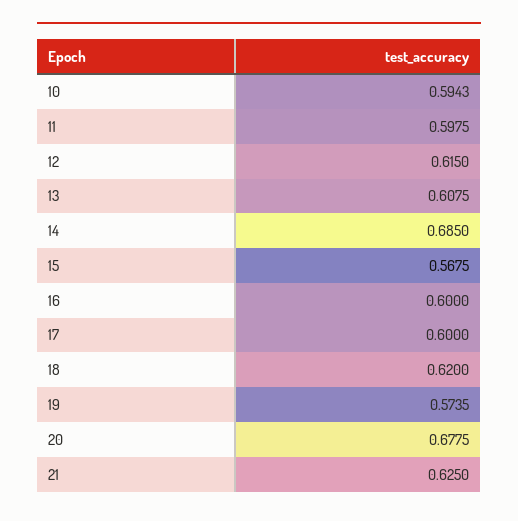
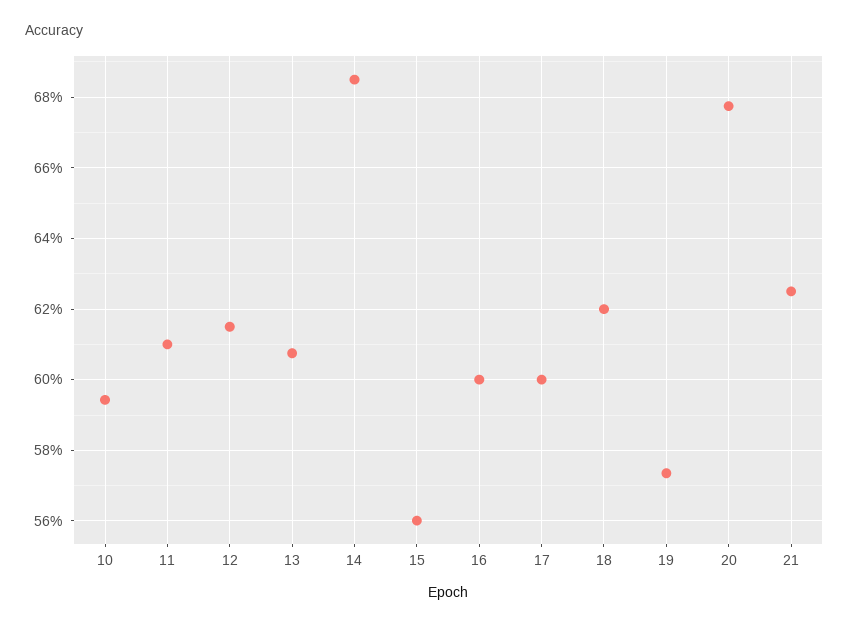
  {
    "10": 0.5943,
-   "11": 0.5975,
+   "11": 0.61,
    "12": 0.615,
    "13": 0.6075,
    "14": 0.685,
-   "15": 0.5675,
+   "15": 0.56,
    "16": 0.6,
    "17": 0.6,
    "18": 0.62,
    "19": 0.5735,
    "20": 0.6775,
    "21": 0.625
  }

